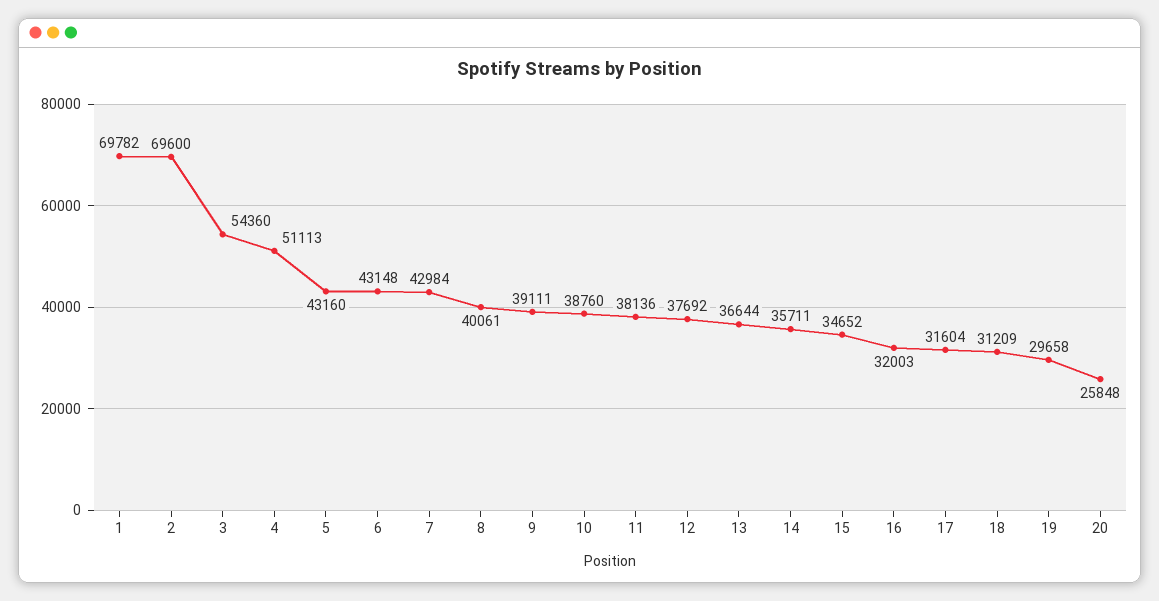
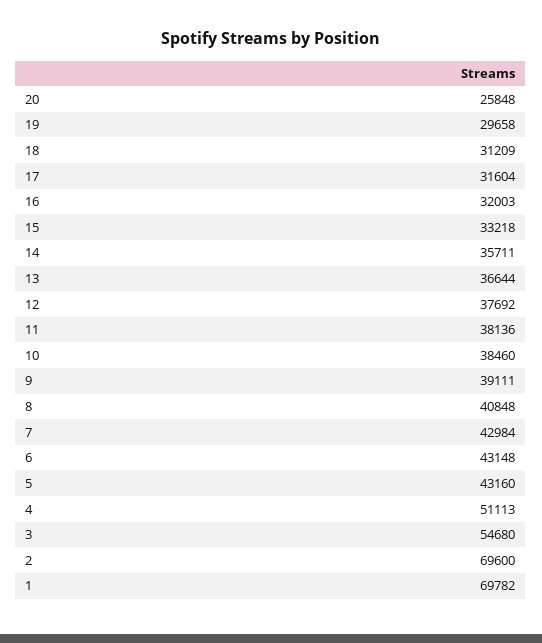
  {
    "1": 69782,
    "2": 69600,
-   "3": 54360,
+   "3": 54680,
    "4": 51113,
    "5": 43160,
    "6": 43148,
    "7": 42984,
-   "8": 40061,
+   "8": 40848,
    "9": 39111,
-   "10": 38760,
+   "10": 38460,
    "11": 38136,
    "12": 37692,
    "13": 36644,
    "14": 35711,
-   "15": 34652,
+   "15": 33218,
    "16": 32003,
    "17": 31604,
    "18": 31209,
    "19": 29658,
    "20": 25848
  }

